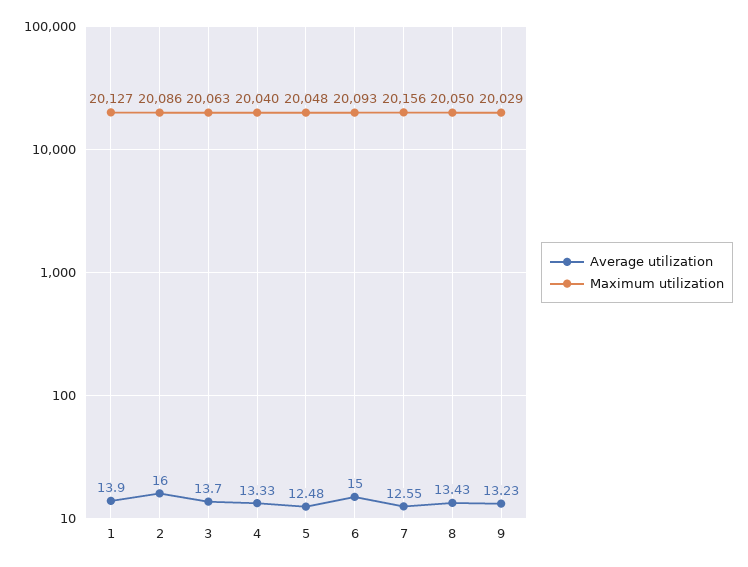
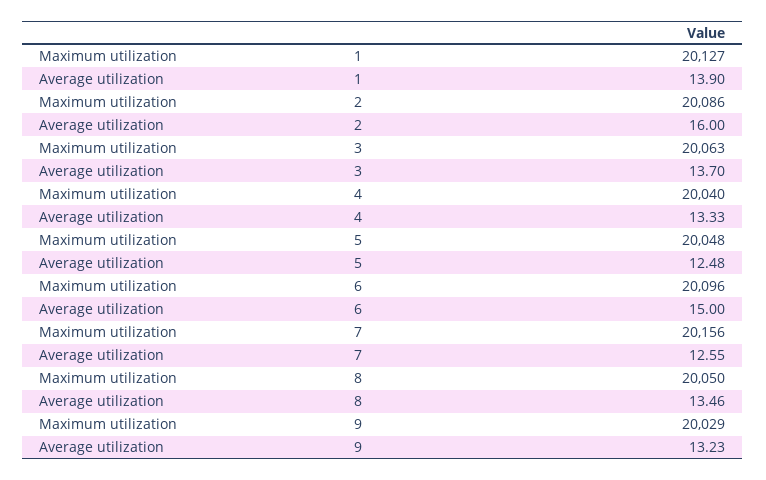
  {
    "Average utilization": {
      "1": 13.9,
      "2": 16,
      "3": 13.7,
      "4": 13.33,
      "5": 12.48,
      "6": 15,
      "7": 12.55,
-     "8": 13.43,
+     "8": 13.46,
      "9": 13.23
    },
    "Maximum utilization": {
      "1": 20127,
      "2": 20086,
      "3": 20063,
      "4": 20040,
      "5": 20048,
-     "6": 20093,
+     "6": 20096,
      "7": 20156,
      "8": 20050,
      "9": 20029
    }
  }

